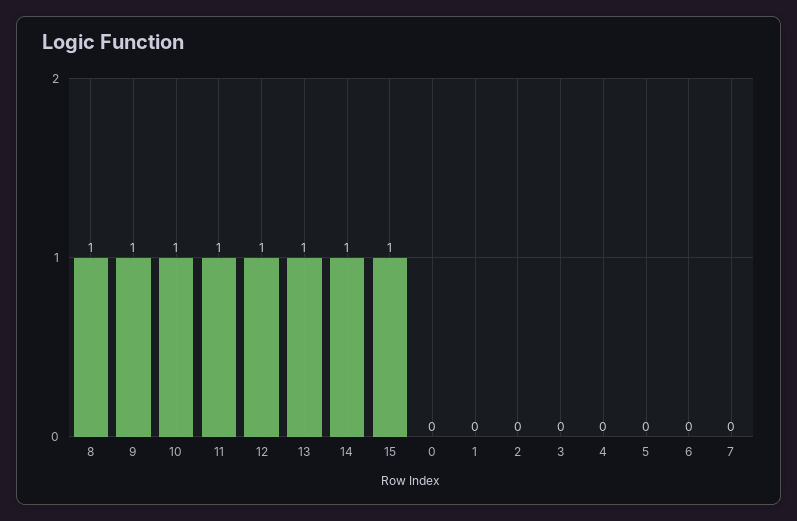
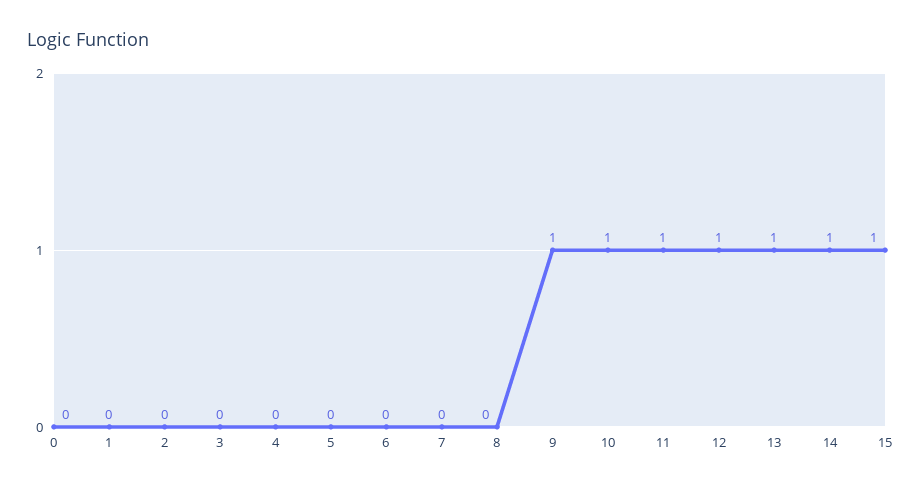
  {
-   "8": 1,
+   "8": 0,
    "9": 1,
    "10": 1,
    "11": 1,
    "12": 1,
    "13": 1,
    "14": 1,
    "15": 1,
    "0": 0,
    "1": 0,
    "2": 0,
    "3": 0,
    "4": 0,
    "5": 0,
    "6": 0,
    "7": 0
  }

